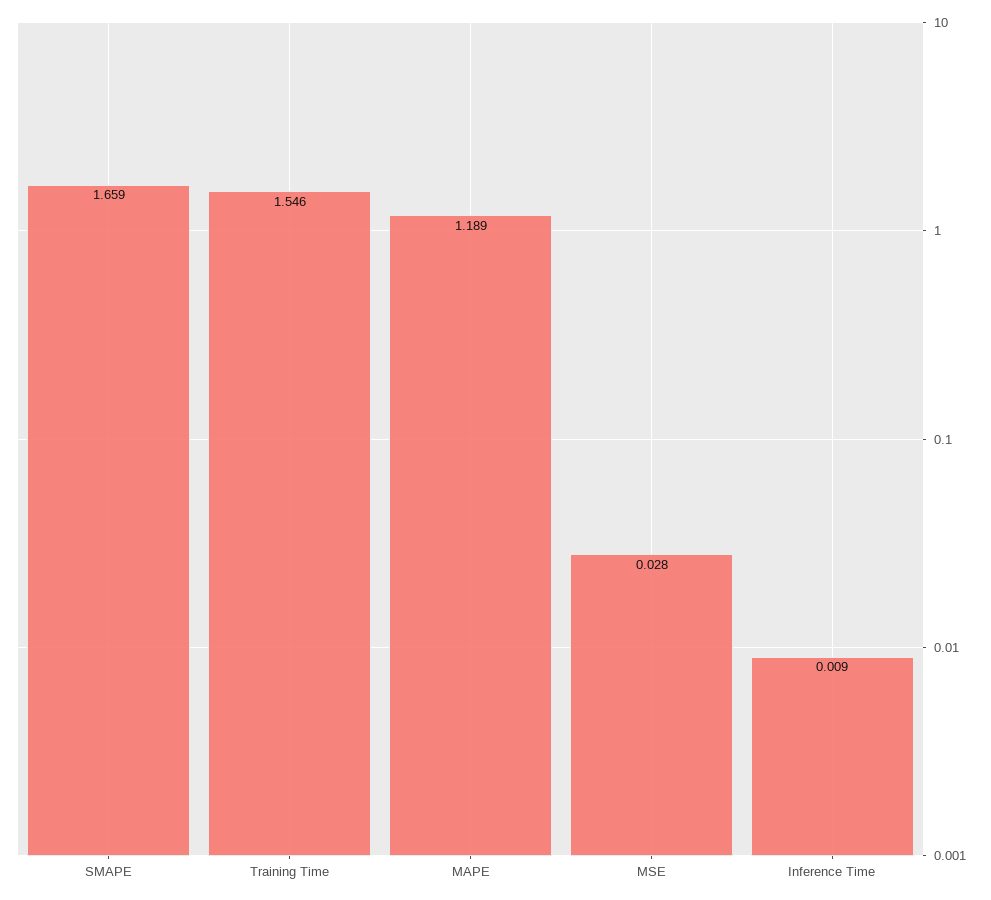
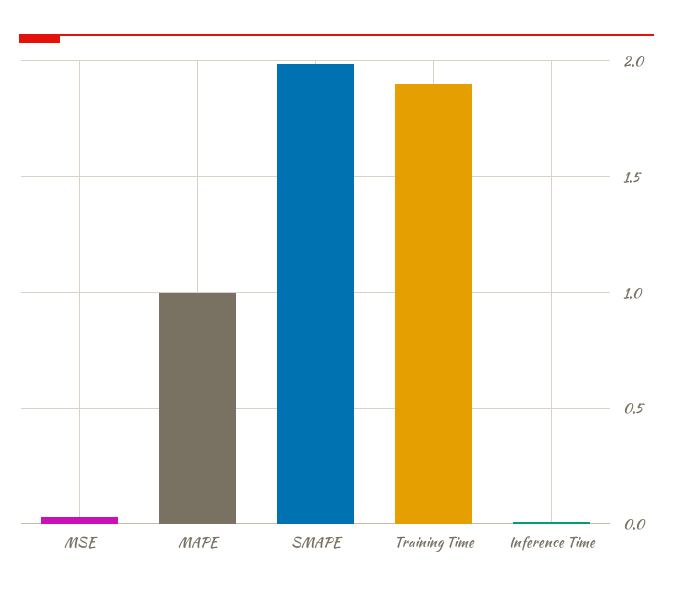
  {
-   "SMAPE": 1.659,
+   "SMAPE": 2,
-   "Training Time": 1.546,
+   "Training Time": 1.9,
-   "MAPE": 1.189,
+   "MAPE": 1,
    "MSE": 0.028,
    "Inference Time": 0.009
  }

